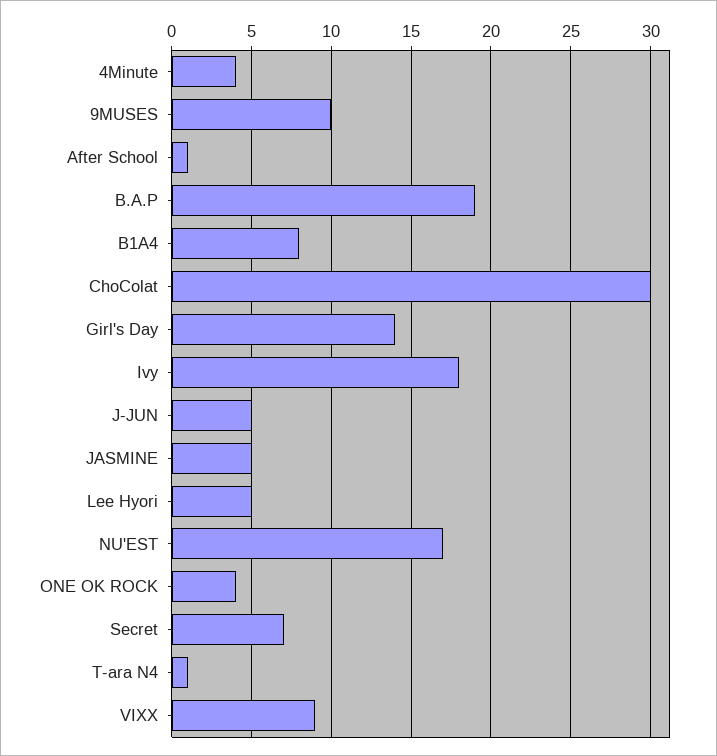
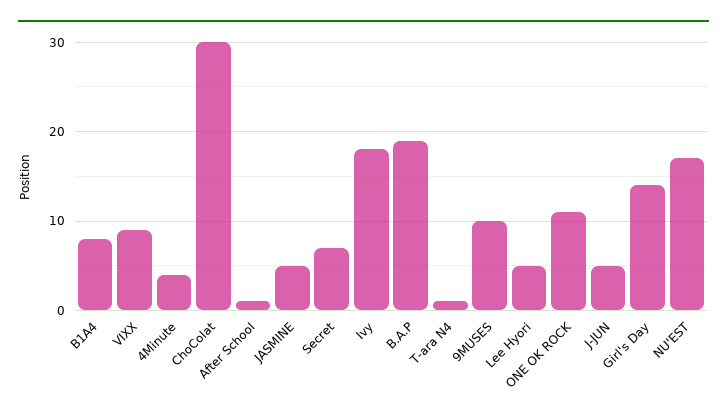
  {
    "4Minute": 4,
    "9MUSES": 10,
    "After School": 1,
    "B.A.P": 19,
    "B1A4": 8,
    "ChoColat": 30,
    "Girl's Day": 14,
    "Ivy": 18,
    "J-JUN": 5,
    "JASMINE": 5,
    "Lee Hyori": 5,
    "NU'EST": 17,
-   "ONE OK ROCK": 4,
+   "ONE OK ROCK": 11,
    "Secret": 7,
    "T-ara N4": 1,
    "VIXX": 9
  }

